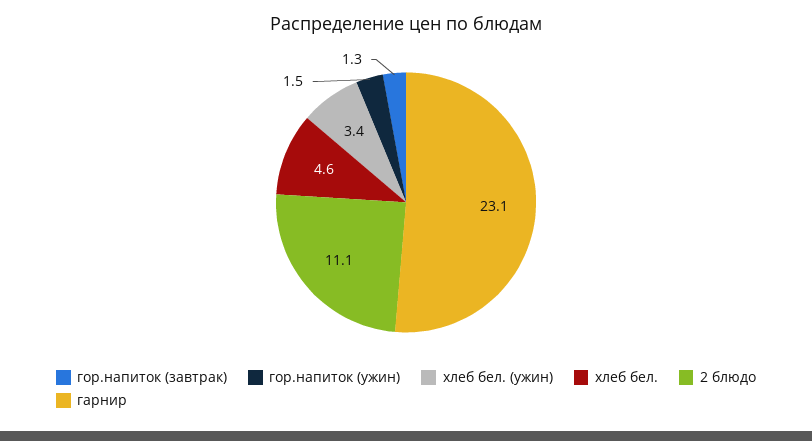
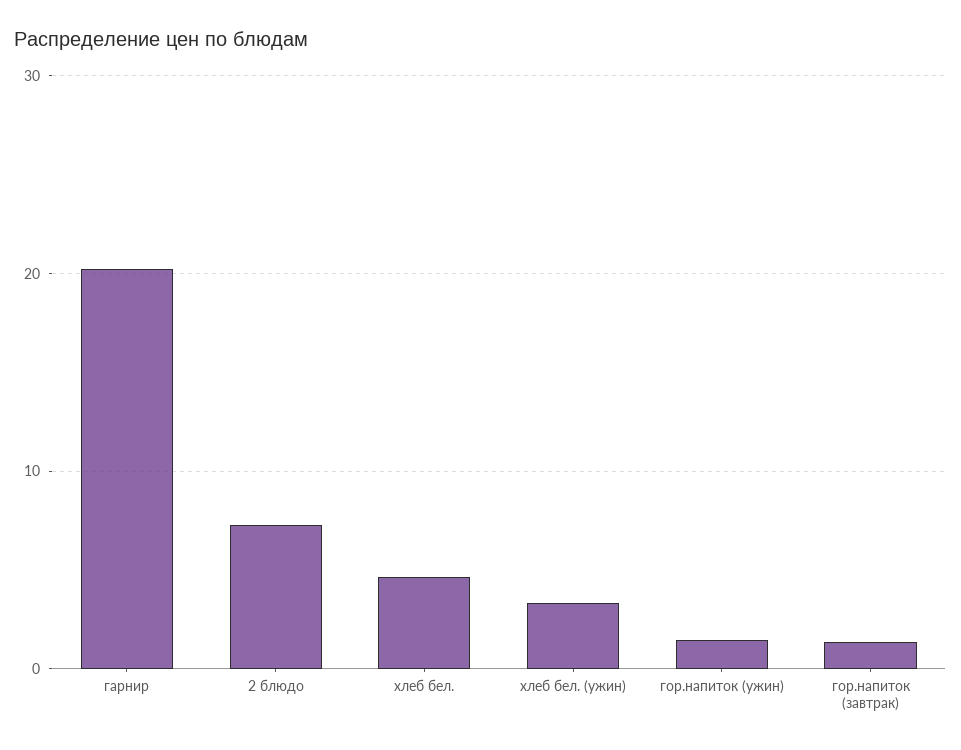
  {
    "гор.напиток (завтрак)": 1.3,
    "гор.напиток (ужин)": 1.5,
    "хлеб бел. (ужин)": 3.4,
    "хлеб бел.": 4.6,
-   "2 блюдо": 11.1,
+   "2 блюдо": 7,
-   "гарнир": 23.1
+   "гарнир": 20
  }

